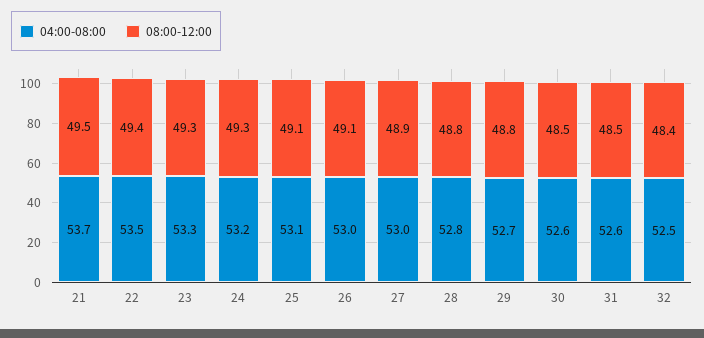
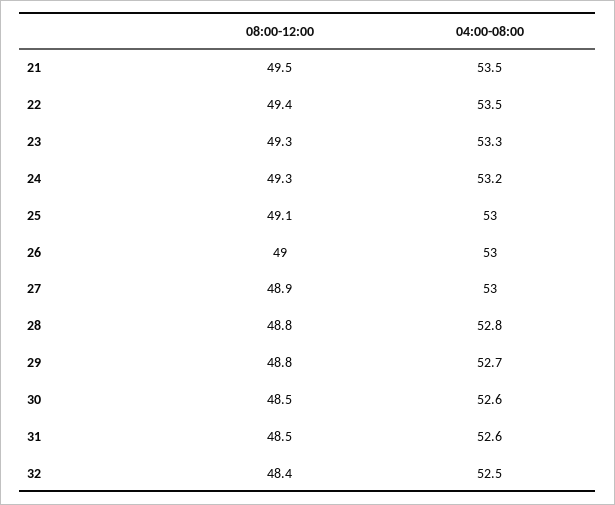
  {
    "04:00-08:00": {
-     "21": 53.7,
+     "21": 53.5,
      "22": 53.5,
      "23": 53.3,
      "24": 53.2,
-     "25": 53.1,
+     "25": 53,
      "26": 53,
      "27": 53,
      "28": 52.8,
      "29": 52.7,
      "30": 52.6,
      "31": 52.6,
      "32": 52.5
    },
    "08:00-12:00": {
      "21": 49.5,
      "22": 49.4,
      "23": 49.3,
      "24": 49.3,
      "25": 49.1,
-     "26": 49.1,
+     "26": 49,
      "27": 48.9,
      "28": 48.8,
      "29": 48.8,
      "30": 48.5,
      "31": 48.5,
      "32": 48.4
    }
  }

